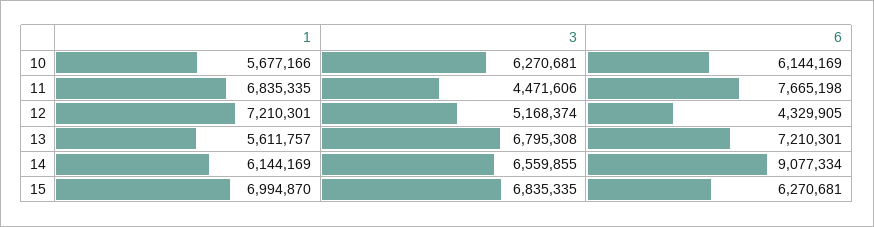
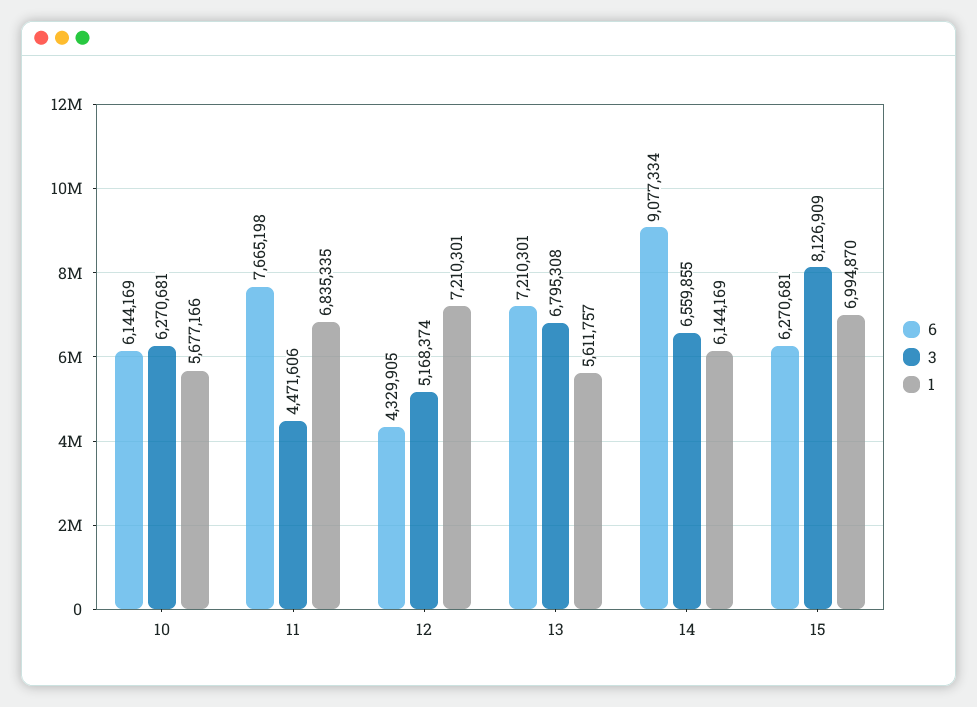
  {
    "1": {
      "10": 5677166,
      "11": 6835335,
      "12": 7210301,
      "13": 5611757,
      "14": 6144169,
      "15": 6994870
    },
    "3": {
      "10": 6270681,
      "11": 4471606,
      "12": 5168374,
      "13": 6795308,
      "14": 6559855,
-     "15": 6835335
+     "15": 8126909
    },
    "6": {
      "10": 6144169,
      "11": 7665198,
      "12": 4329905,
      "13": 7210301,
      "14": 9077334,
      "15": 6270681
    }
  }

